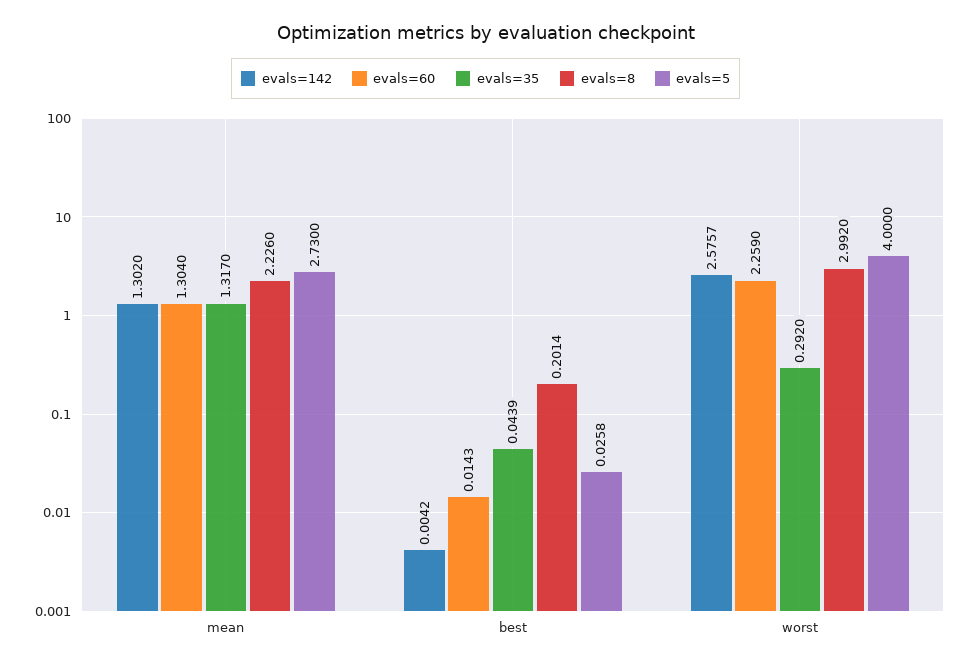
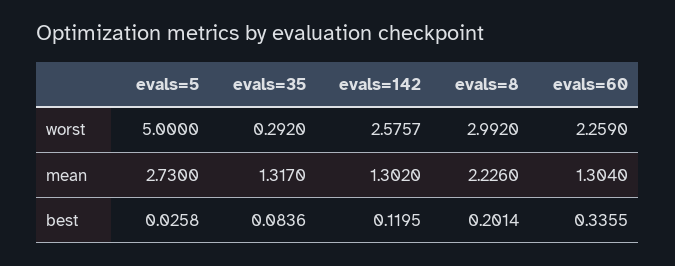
  {
    "evals=142": {
      "mean": 1.302,
-     "best": 0.0042,
+     "best": 0.1195,
      "worst": 2.5757
    },
    "evals=60": {
      "mean": 1.304,
-     "best": 0.0143,
+     "best": 0.3355,
      "worst": 2.259
    },
    "evals=35": {
      "mean": 1.317,
-     "best": 0.0439,
+     "best": 0.0836,
      "worst": 0.292
    },
    "evals=8": {
      "mean": 2.226,
      "best": 0.2014,
      "worst": 2.992
    },
    "evals=5": {
      "mean": 2.73,
      "best": 0.0258,
-     "worst": 4
+     "worst": 5
    }
  }

